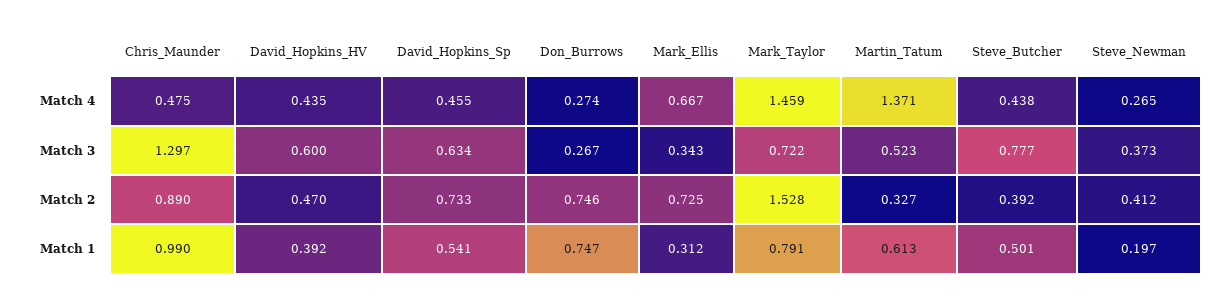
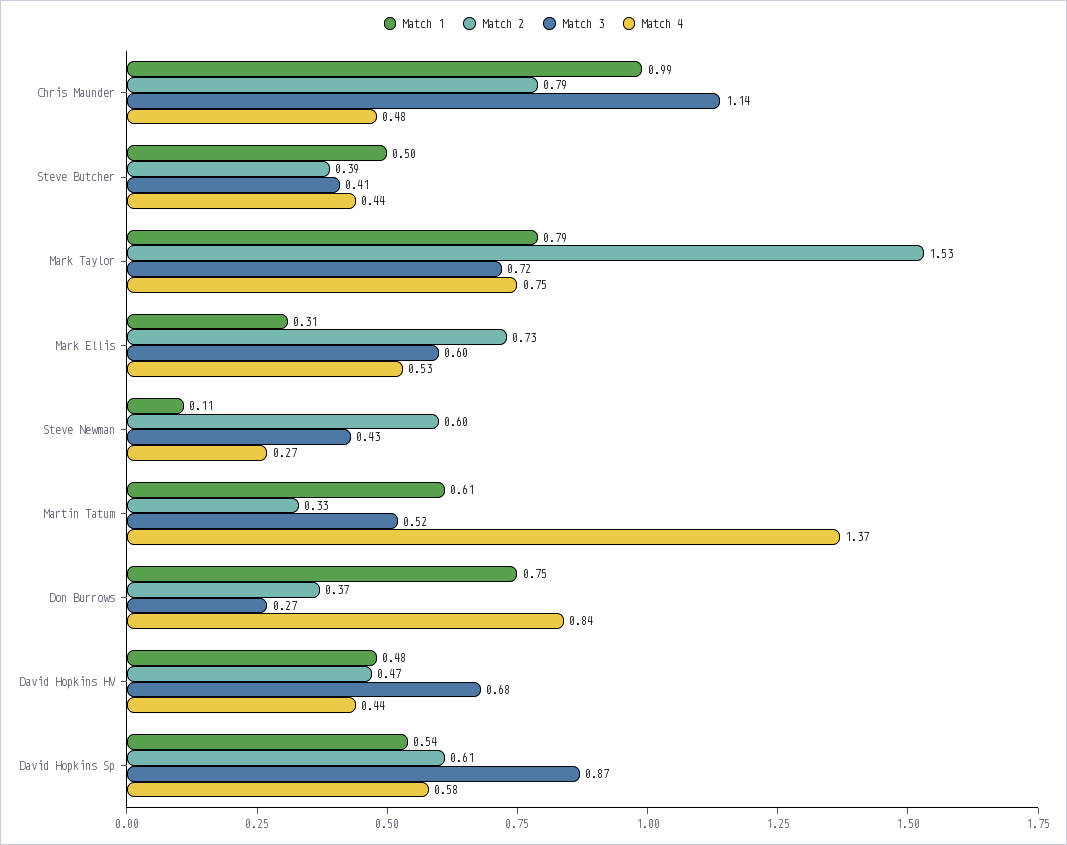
  {
    "Match 4": {
      "Chris_Maunder": 0.475,
      "David_Hopkins_HV": 0.435,
-     "David_Hopkins_Sp": 0.455,
+     "David_Hopkins_Sp": 0.58,
-     "Don_Burrows": 0.274,
+     "Don_Burrows": 0.84,
-     "Mark_Ellis": 0.667,
+     "Mark_Ellis": 0.53,
-     "Mark_Taylor": 1.459,
+     "Mark_Taylor": 0.75,
      "Martin_Tatum": 1.371,
      "Steve_Butcher": 0.438,
      "Steve_Newman": 0.265
    },
    "Match 3": {
-     "Chris_Maunder": 1.297,
+     "Chris_Maunder": 1.14,
-     "David_Hopkins_HV": 0.6,
+     "David_Hopkins_HV": 0.68,
-     "David_Hopkins_Sp": 0.634,
+     "David_Hopkins_Sp": 0.87,
      "Don_Burrows": 0.267,
-     "Mark_Ellis": 0.343,
+     "Mark_Ellis": 0.6,
      "Mark_Taylor": 0.722,
      "Martin_Tatum": 0.523,
-     "Steve_Butcher": 0.777,
+     "Steve_Butcher": 0.41,
-     "Steve_Newman": 0.373
+     "Steve_Newman": 0.43
    },
    "Match 2": {
-     "Chris_Maunder": 0.89,
+     "Chris_Maunder": 0.79,
      "David_Hopkins_HV": 0.47,
-     "David_Hopkins_Sp": 0.733,
+     "David_Hopkins_Sp": 0.61,
-     "Don_Burrows": 0.746,
+     "Don_Burrows": 0.37,
      "Mark_Ellis": 0.725,
      "Mark_Taylor": 1.528,
      "Martin_Tatum": 0.327,
      "Steve_Butcher": 0.392,
-     "Steve_Newman": 0.412
+     "Steve_Newman": 0.6
    },
    "Match 1": {
      "Chris_Maunder": 0.99,
-     "David_Hopkins_HV": 0.392,
+     "David_Hopkins_HV": 0.48,
      "David_Hopkins_Sp": 0.541,
      "Don_Burrows": 0.747,
      "Mark_Ellis": 0.312,
      "Mark_Taylor": 0.791,
      "Martin_Tatum": 0.613,
      "Steve_Butcher": 0.501,
-     "Steve_Newman": 0.197
+     "Steve_Newman": 0.11
    }
  }

